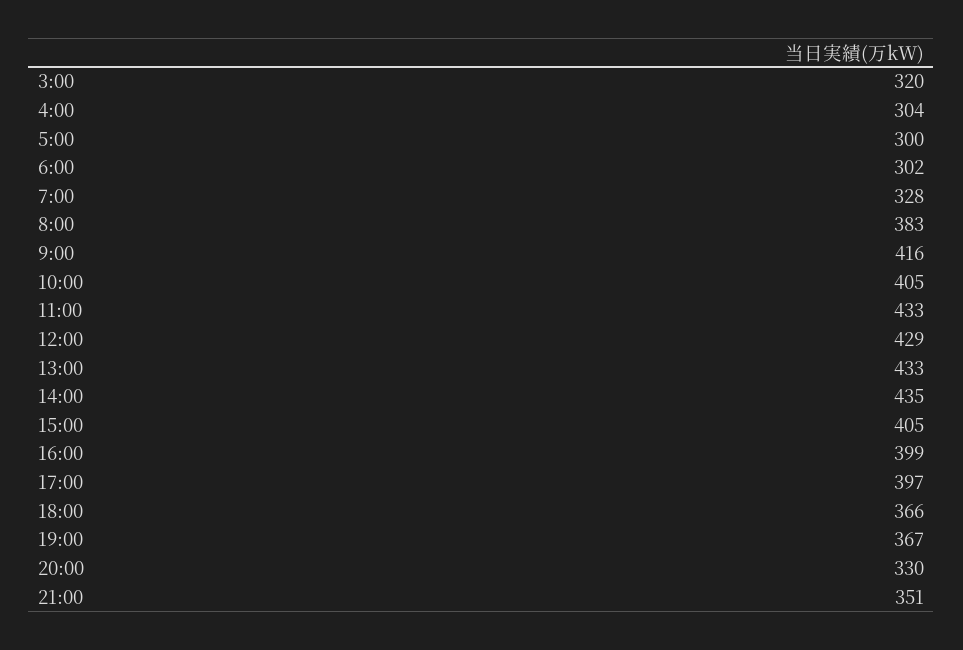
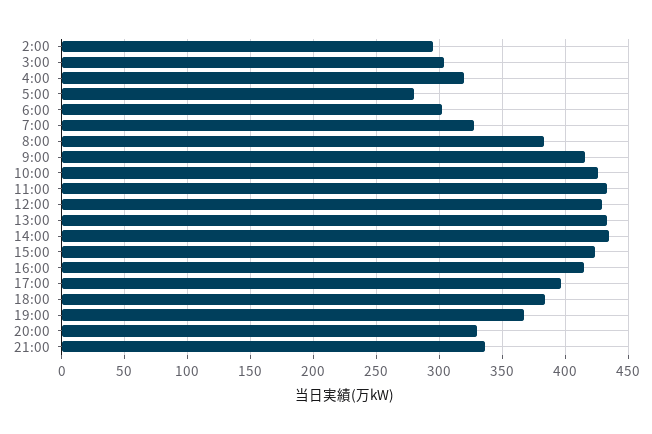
  {
-   "3:00": 320,
+   "3:00": 305,
-   "4:00": 304,
+   "4:00": 320,
-   "5:00": 300,
+   "5:00": 280,
    "6:00": 302,
    "7:00": 328,
    "8:00": 383,
    "9:00": 416,
-   "10:00": 405,
+   "10:00": 425,
    "11:00": 433,
    "12:00": 429,
    "13:00": 433,
    "14:00": 435,
-   "15:00": 405,
+   "15:00": 425,
-   "16:00": 399,
+   "16:00": 415,
    "17:00": 397,
-   "18:00": 366,
+   "18:00": 385,
    "19:00": 367,
    "20:00": 330,
-   "21:00": 351
+   "21:00": 335,
+   "2:00": 295
  }

